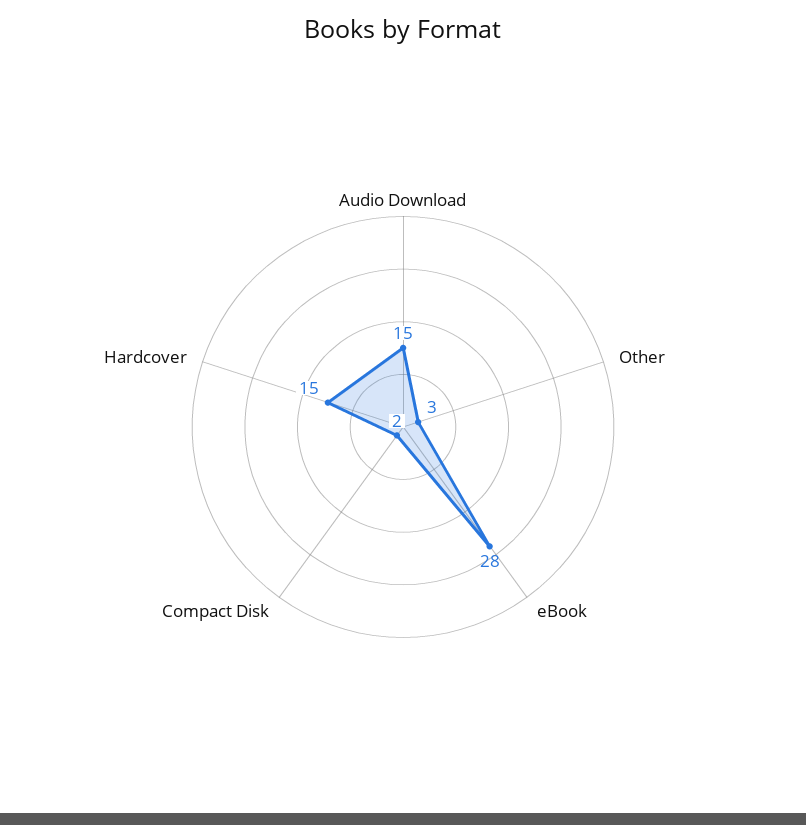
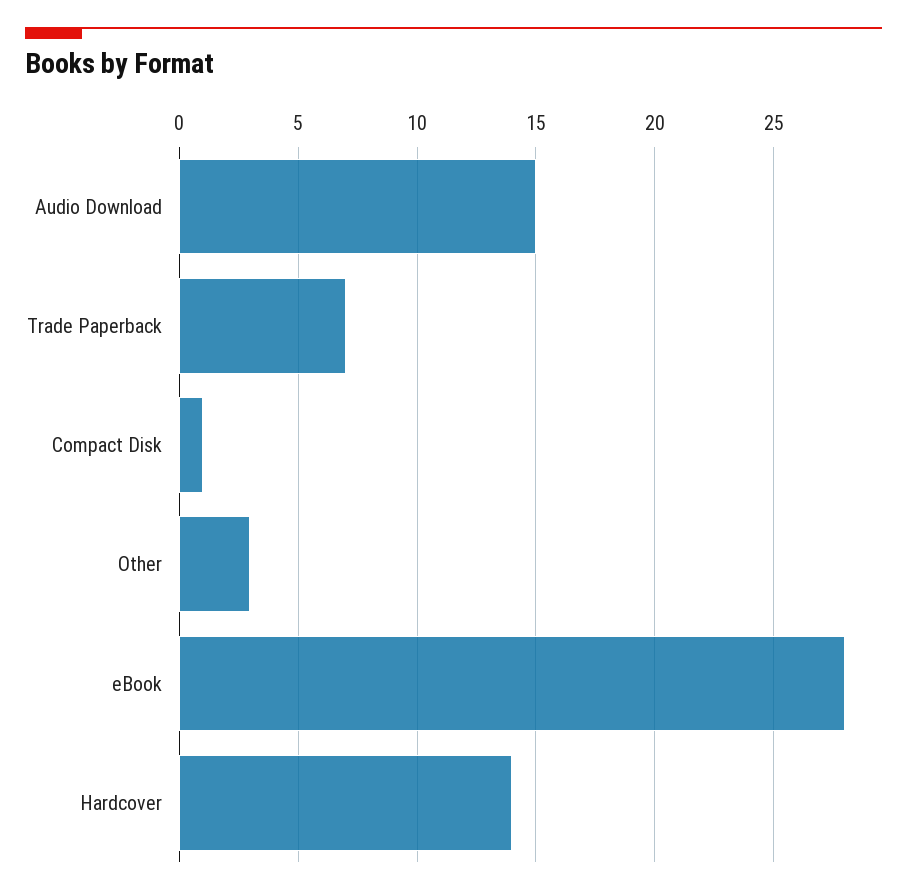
  {
    "Audio Download": 15,
    "Other": 3,
    "eBook": 28,
-   "Compact Disk": 2,
+   "Compact Disk": 1,
-   "Hardcover": 15
+   "Hardcover": 14,
+   "Trade Paperback": 7
  }

